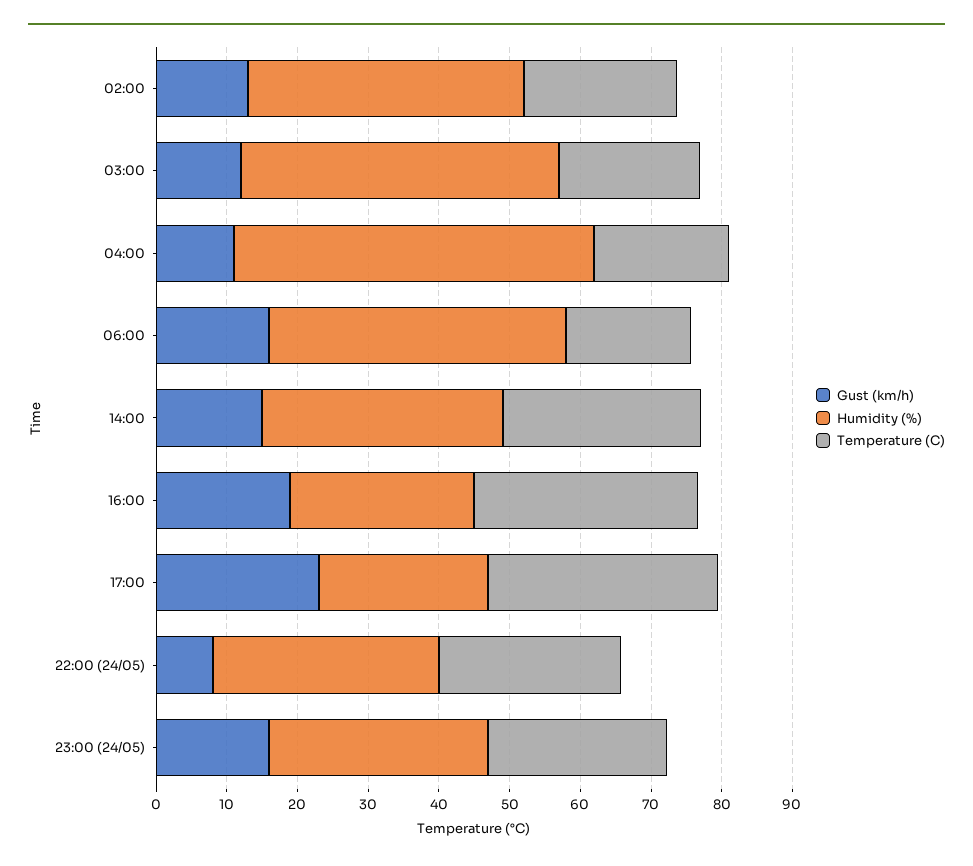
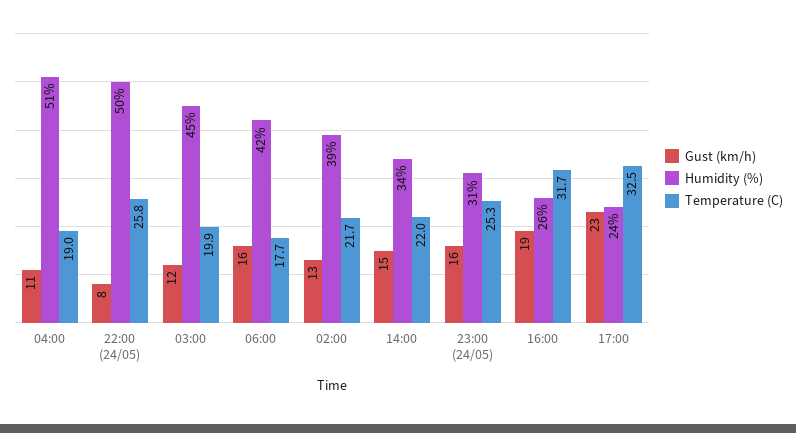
  {
    "Gust (km/h)": {
      "02:00": 13,
      "03:00": 12,
      "04:00": 11,
      "06:00": 16,
      "14:00": 15,
      "16:00": 19,
      "17:00": 23,
      "22:00 (24/05)": 8,
      "23:00 (24/05)": 16
    },
    "Humidity (%)": {
      "02:00": 39,
      "03:00": 45,
      "04:00": 51,
      "06:00": 42,
      "14:00": 34,
      "16:00": 26,
      "17:00": 24,
-     "22:00 (24/05)": 32,
+     "22:00 (24/05)": 50,
      "23:00 (24/05)": 31
    },
    "Temperature (C)": {
      "02:00": 21.7,
      "03:00": 19.9,
      "04:00": 19,
      "06:00": 17.7,
-     "14:00": 28,
+     "14:00": 22,
      "16:00": 31.7,
      "17:00": 32.5,
      "22:00 (24/05)": 25.8,
      "23:00 (24/05)": 25.3
    }
  }

